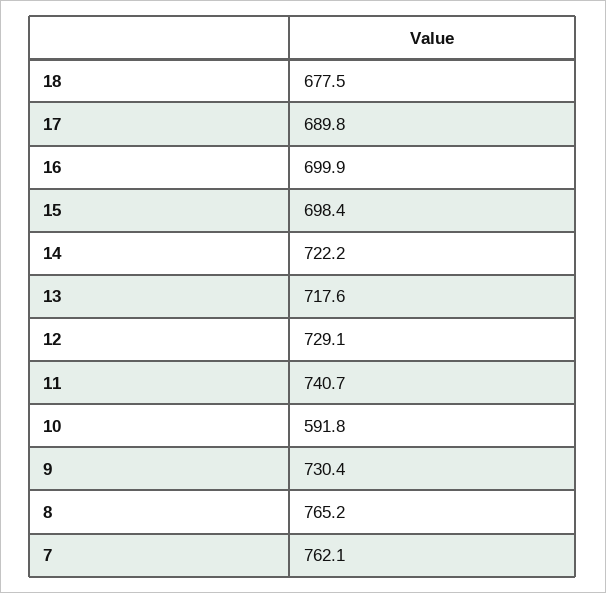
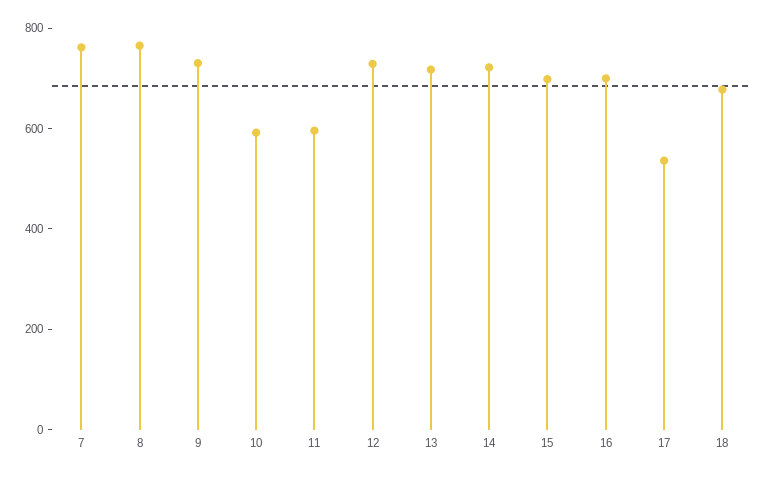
  {
    "18": 677.5,
-   "17": 689.8,
+   "17": 550,
    "16": 699.9,
    "15": 698.4,
    "14": 722.2,
    "13": 717.6,
    "12": 729.1,
-   "11": 740.7,
+   "11": 600,
    "10": 591.8,
    "9": 730.4,
    "8": 765.2,
    "7": 762.1
  }

